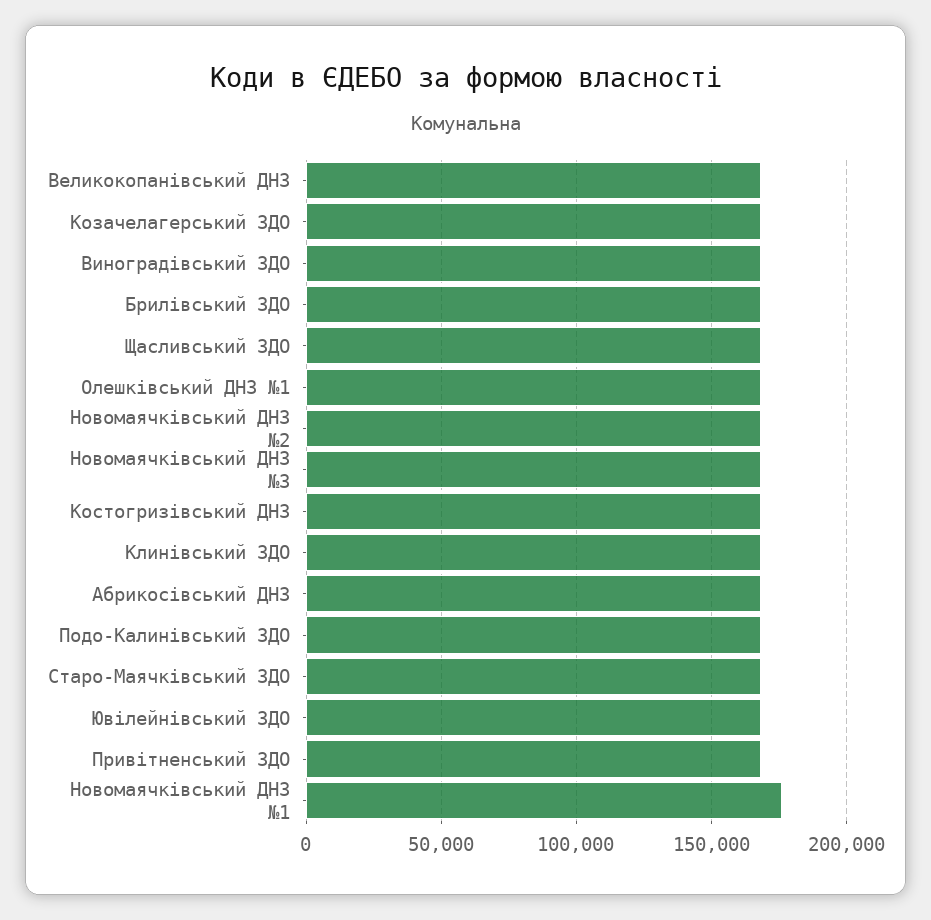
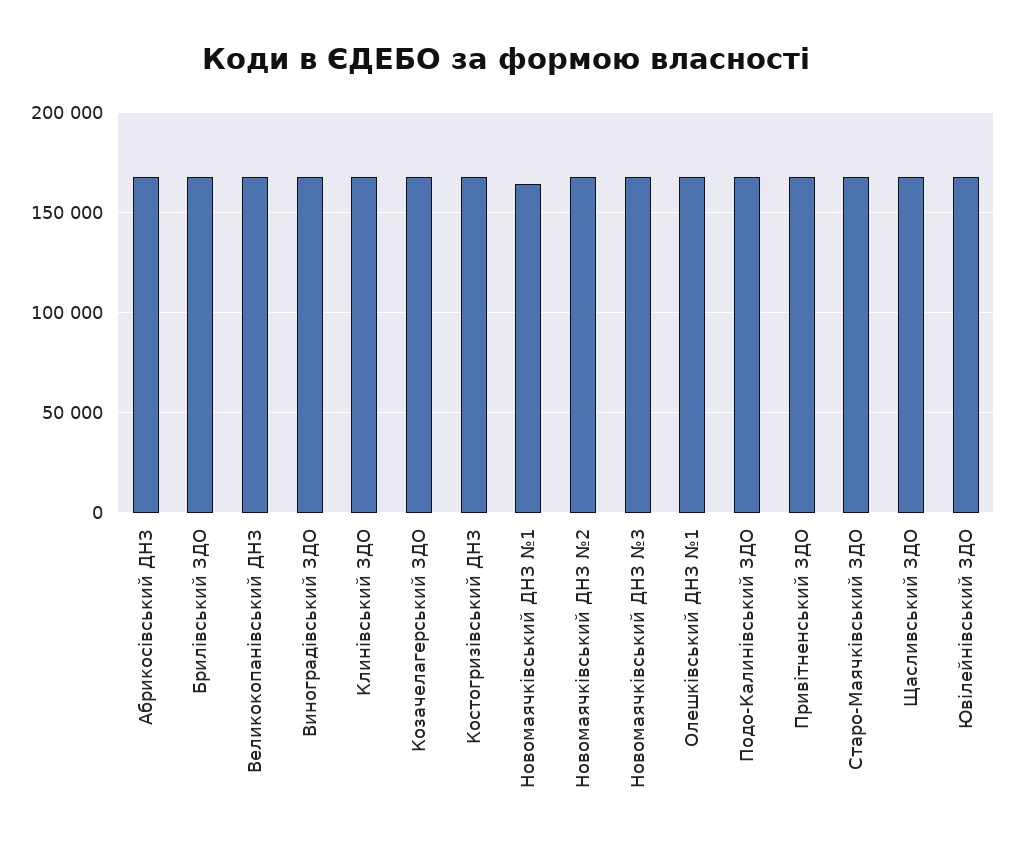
  {
    "Великокопанівський ДНЗ": 170000,
    "Козачелагерський ЗДО": 170000,
    "Виноградівський ЗДО": 170000,
    "Брилівський ЗДО": 170000,
    "Щасливський ЗДО": 170000,
    "Олешківський ДНЗ №1": 170000,
    "Новомаячківський ДНЗ №2": 170000,
    "Новомаячківський ДНЗ №3": 170000,
    "Костогризівський ДНЗ": 170000,
    "Клинівський ЗДО": 170000,
    "Абрикосівський ДНЗ": 170000,
    "Подо-Калинівський ЗДО": 170000,
    "Старо-Маячківський ЗДО": 170000,
    "Ювілейнівський ЗДО": 170000,
    "Привітненський ЗДО": 170000,
-   "Новомаячківський ДНЗ №1": 175000
+   "Новомаячківський ДНЗ №1": 165000
  }

